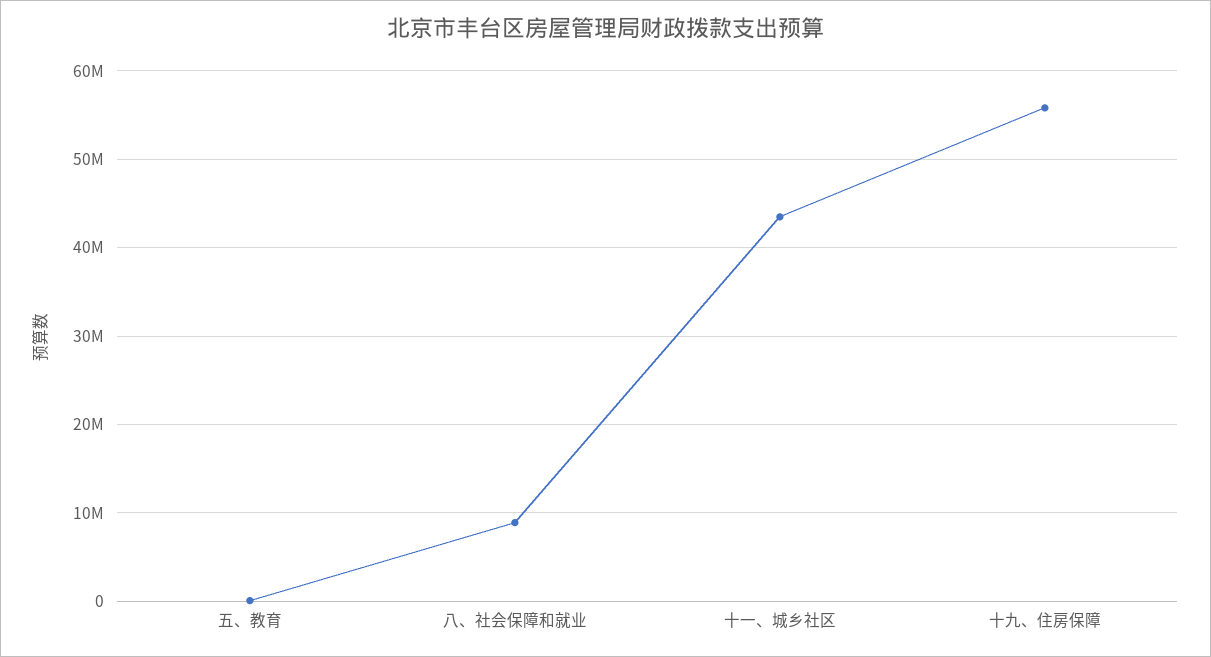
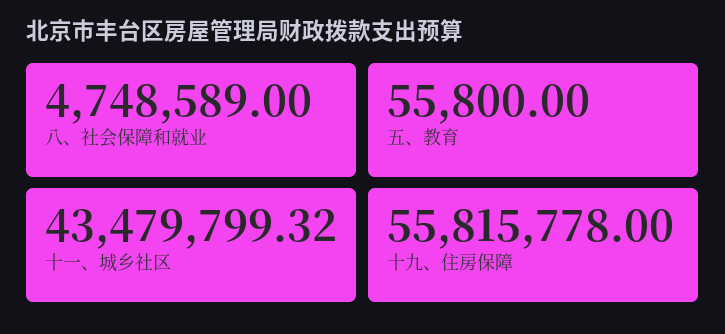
  {
    "五、教育": 55800,
-   "八、社会保障和就业": 9000000,
+   "八、社会保障和就业": 4748589,
    "十一、城乡社区": 43479799.32,
    "十九、住房保障": 55815778
  }

